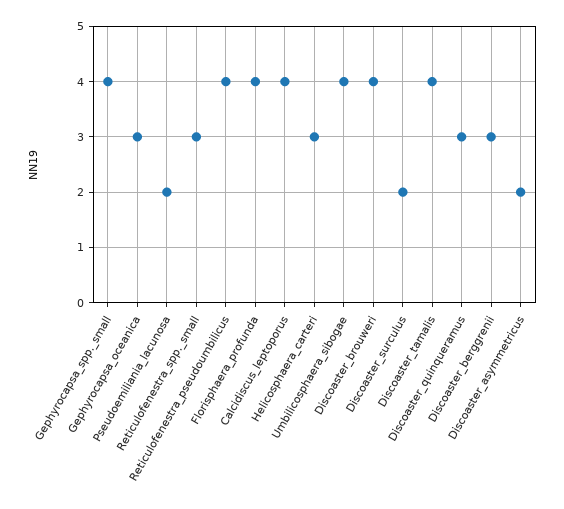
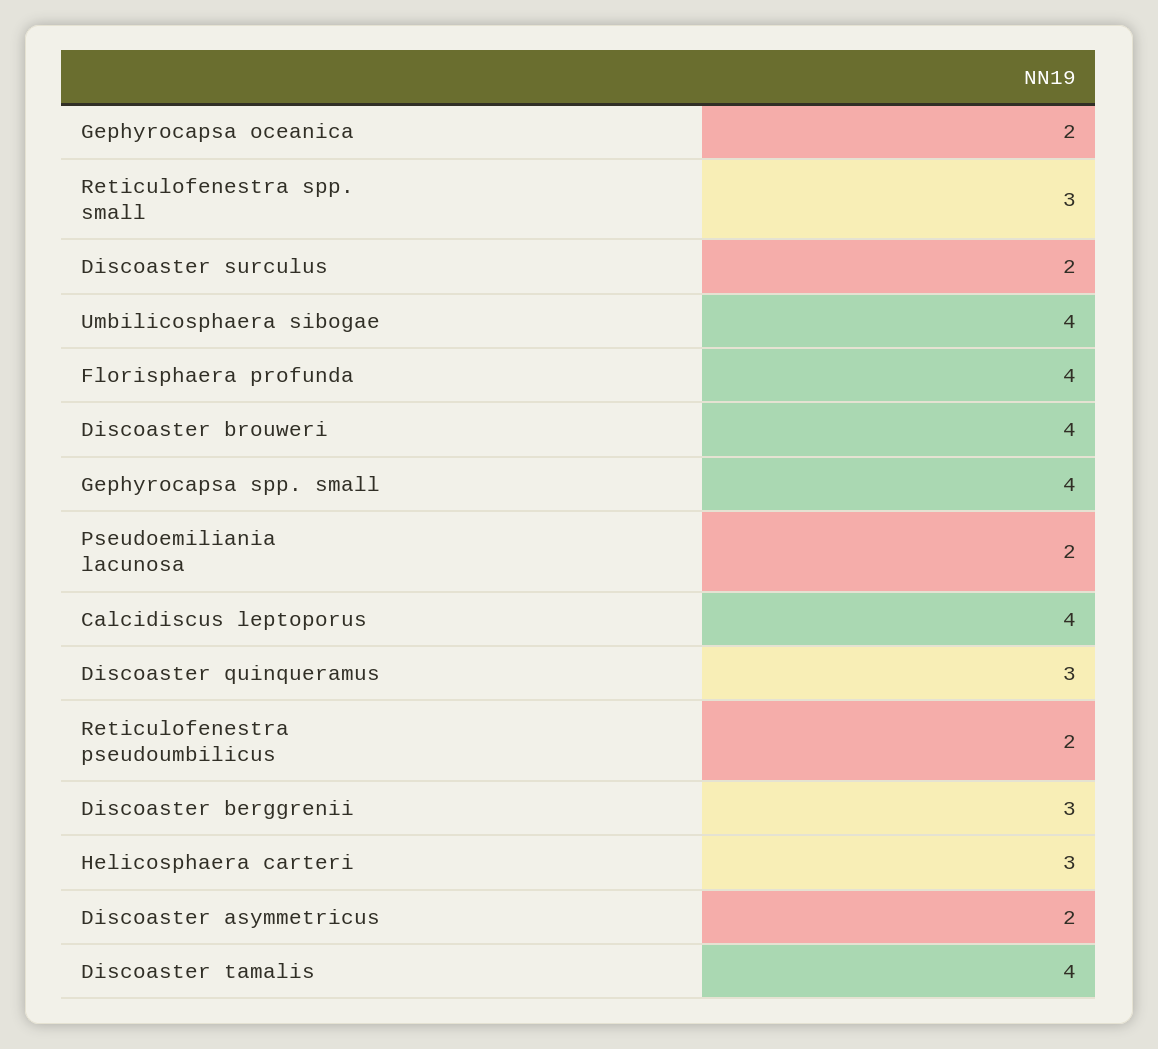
  {
    "Gephyrocapsa_spp._small": 4,
-   "Gephyrocapsa_oceanica": 3,
+   "Gephyrocapsa_oceanica": 2,
    "Pseudoemiliania_lacunosa": 2,
    "Reticulofenestra_spp._small": 3,
-   "Reticulofenestra_pseudoumbilicus": 4,
+   "Reticulofenestra_pseudoumbilicus": 2,
    "Florisphaera_profunda": 4,
    "Calcidiscus_leptoporus": 4,
    "Helicosphaera_carteri": 3,
    "Umbilicosphaera_sibogae": 4,
    "Discoaster_brouweri": 4,
    "Discoaster_surculus": 2,
    "Discoaster_tamalis": 4,
    "Discoaster_quinqueramus": 3,
    "Discoaster_berggrenii": 3,
    "Discoaster_asymmetricus": 2
  }

